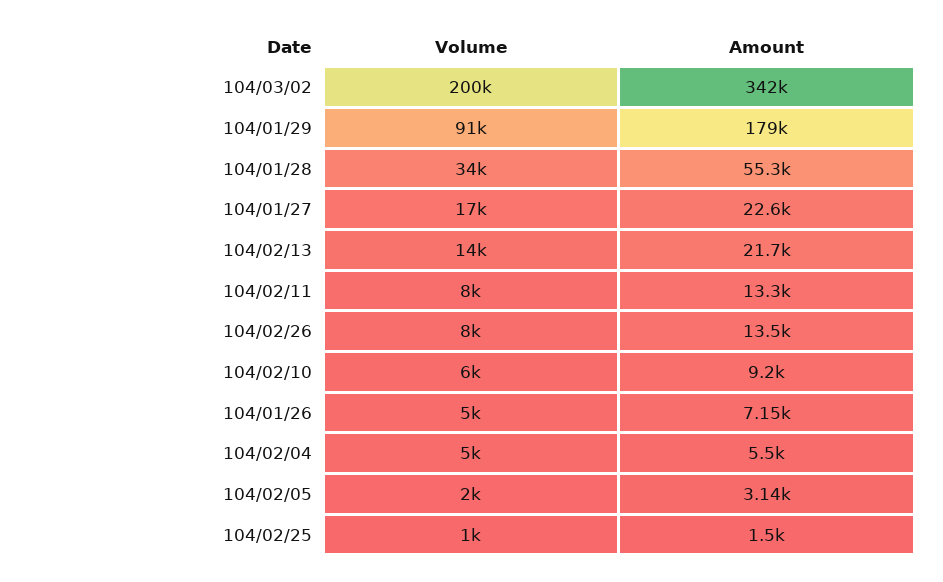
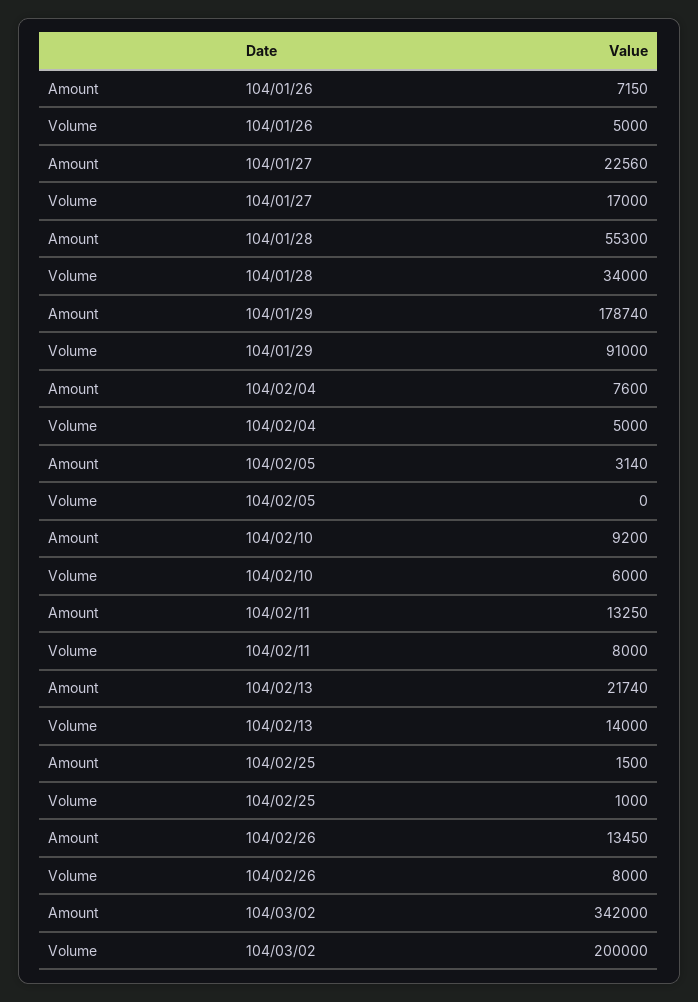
  {
    "Volume": {
      "104/03/02": 200000,
      "104/01/29": 91000,
      "104/01/28": 34000,
      "104/01/27": 17000,
      "104/02/13": 14000,
      "104/02/11": 8000,
      "104/02/26": 8000,
      "104/02/10": 6000,
      "104/01/26": 5000,
      "104/02/04": 5000,
-     "104/02/05": 2000,
+     "104/02/05": 0,
      "104/02/25": 1000
    },
    "Amount": {
      "104/03/02": 342000,
      "104/01/29": 178740,
      "104/01/28": 55300,
      "104/01/27": 22560,
      "104/02/13": 21740,
      "104/02/11": 13250,
      "104/02/26": 13450,
      "104/02/10": 9200,
      "104/01/26": 7150,
-     "104/02/04": 5500,
+     "104/02/04": 7600,
      "104/02/05": 3140,
      "104/02/25": 1500
    }
  }

